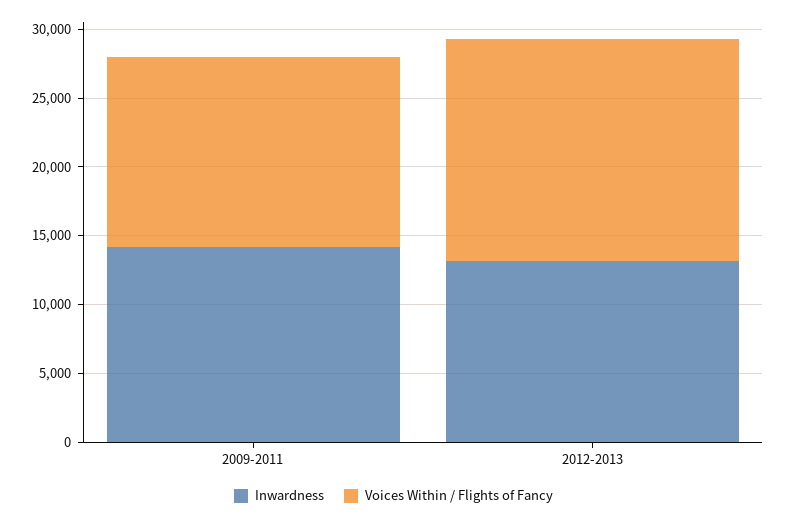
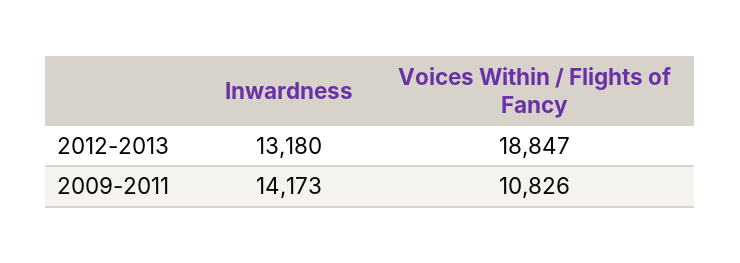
  {
    "Inwardness": {
      "2009-2011": 14173,
      "2012-2013": 13180
    },
    "Voices Within / Flights of Fancy": {
-     "2009-2011": 14000,
+     "2009-2011": 10826,
-     "2012-2013": 16000
+     "2012-2013": 18847
    }
  }

